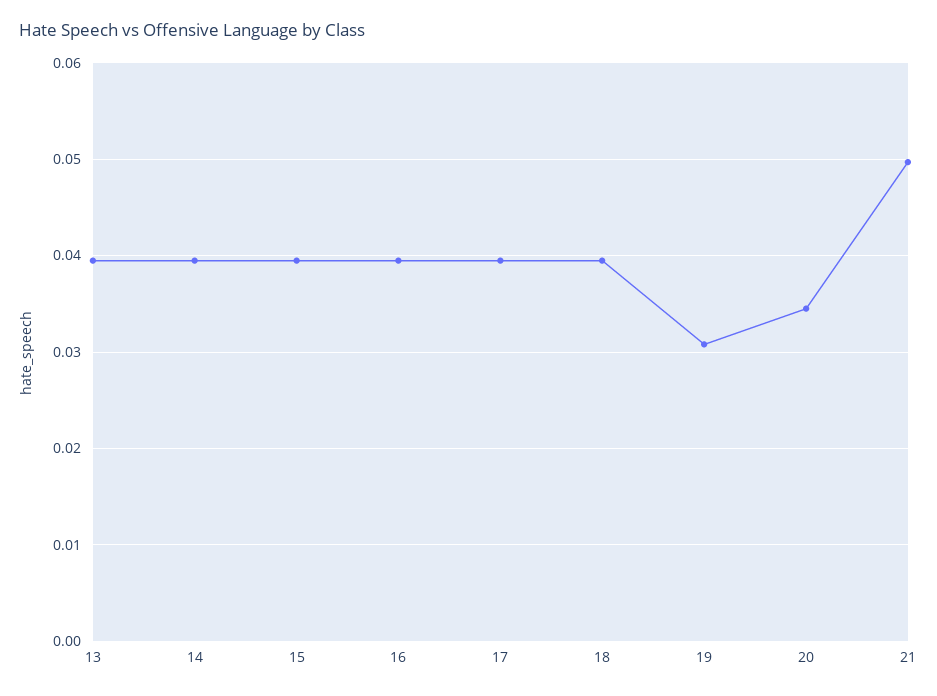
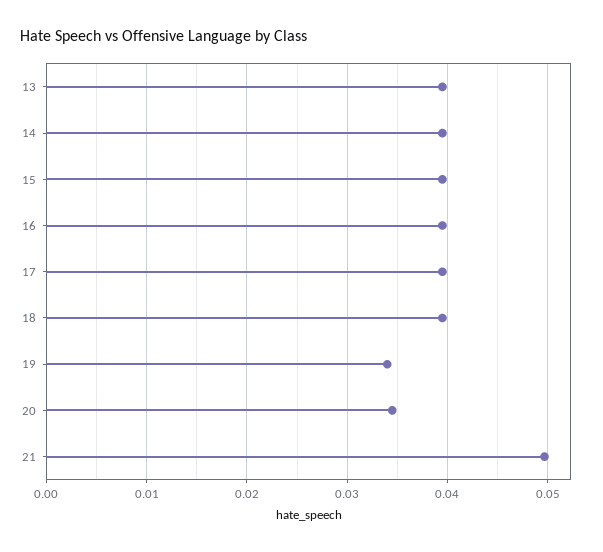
  {
    "13": 0.04,
    "14": 0.04,
    "15": 0.04,
    "16": 0.04,
    "17": 0.04,
    "18": 0.04,
-   "19": 0.031,
+   "19": 0.034,
    "20": 0.035,
    "21": 0.05
  }

